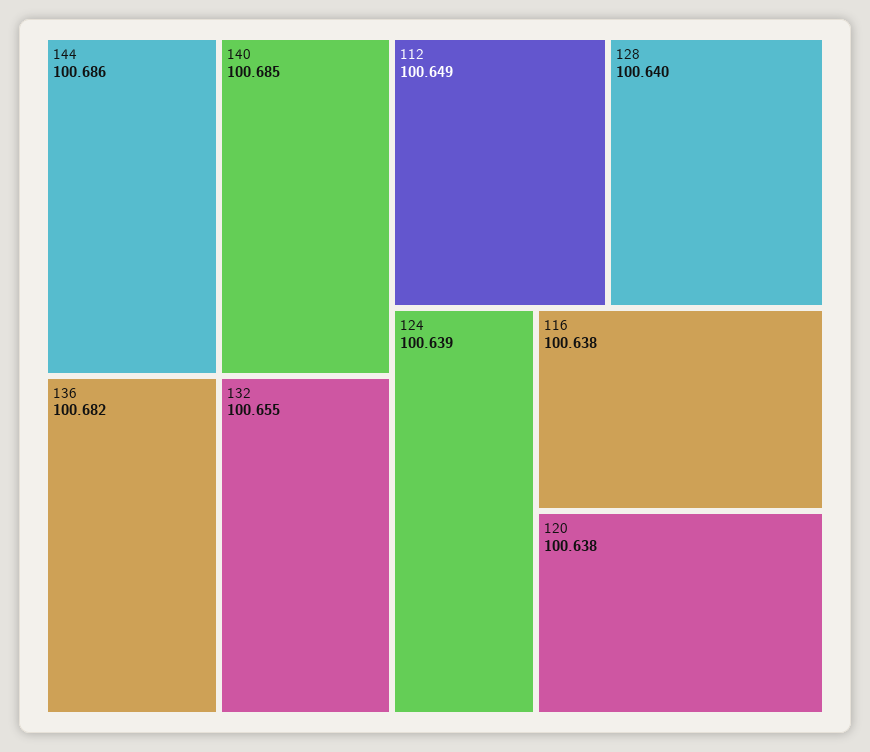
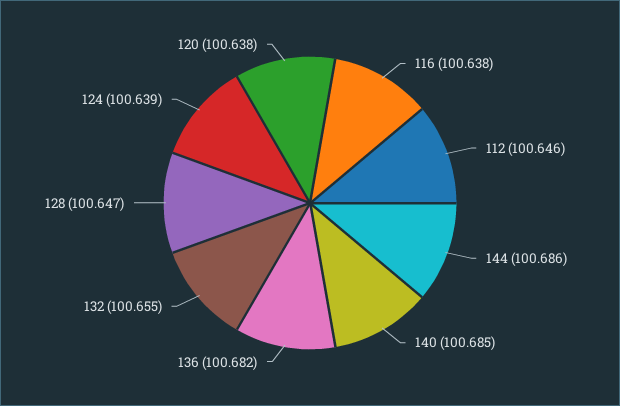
  {
    "144": 100.686,
    "140": 100.685,
    "136": 100.682,
    "132": 100.655,
-   "112": 100.649,
+   "112": 100.646,
-   "128": 100.64,
+   "128": 100.647,
    "124": 100.639,
    "116": 100.638,
    "120": 100.638
  }

